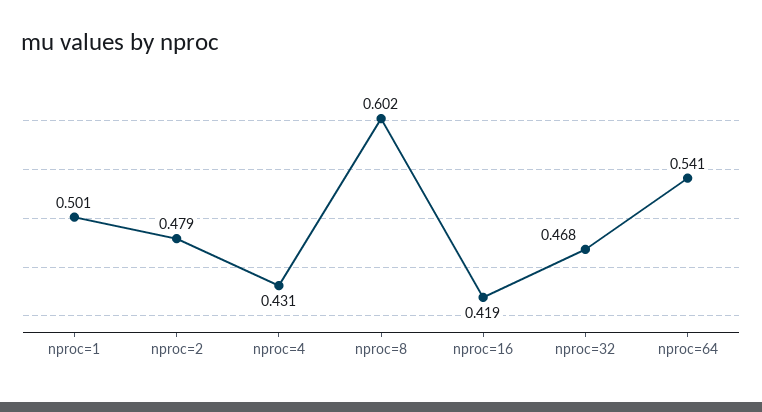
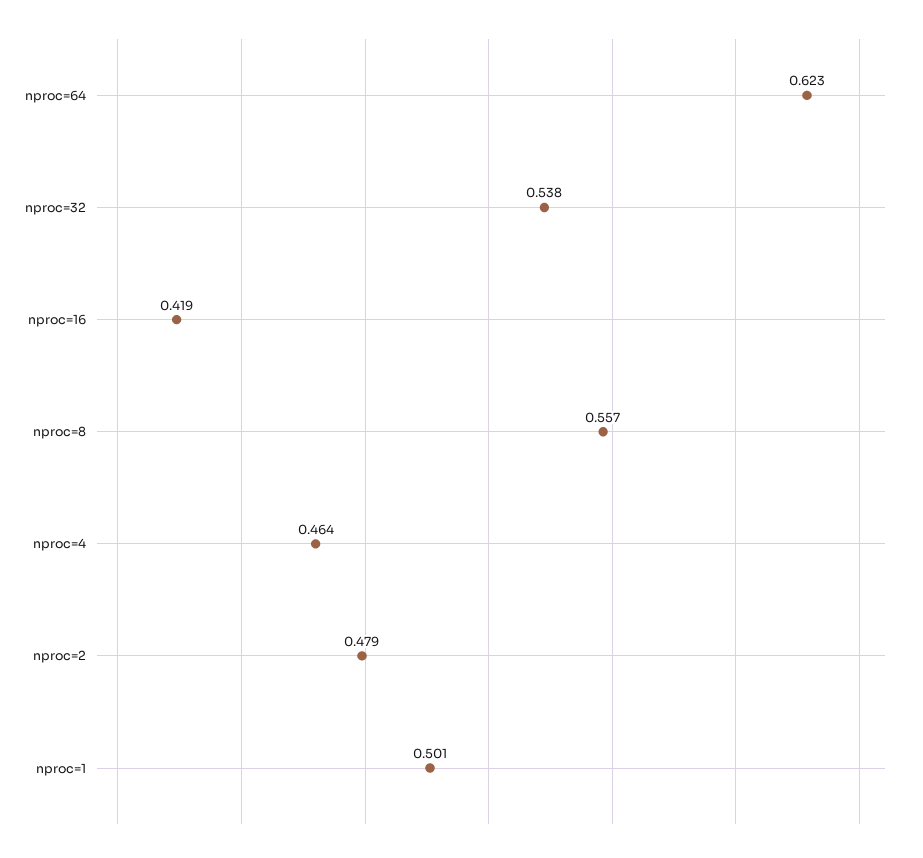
  {
    "nproc=1": 0.501,
    "nproc=2": 0.479,
-   "nproc=4": 0.431,
+   "nproc=4": 0.464,
-   "nproc=8": 0.602,
+   "nproc=8": 0.557,
    "nproc=16": 0.419,
-   "nproc=32": 0.468,
+   "nproc=32": 0.538,
-   "nproc=64": 0.541
+   "nproc=64": 0.623
  }

